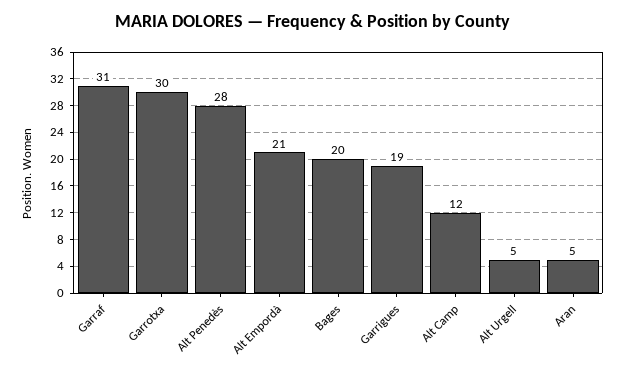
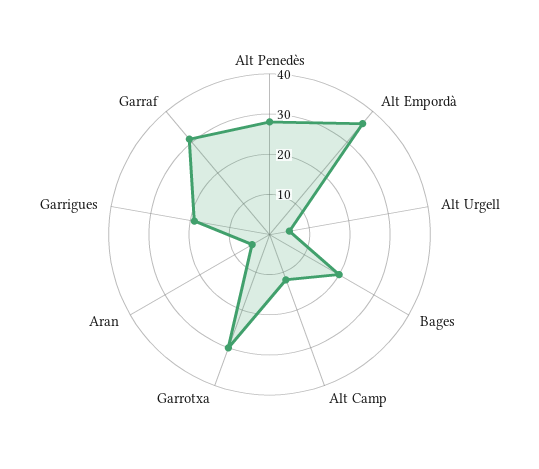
  {
    "Garraf": 31,
    "Garrotxa": 30,
    "Alt Penedès": 28,
-   "Alt Empordà": 21,
+   "Alt Empordà": 35,
    "Bages": 20,
    "Garrigues": 19,
    "Alt Camp": 12,
    "Alt Urgell": 5,
    "Aran": 5
  }

